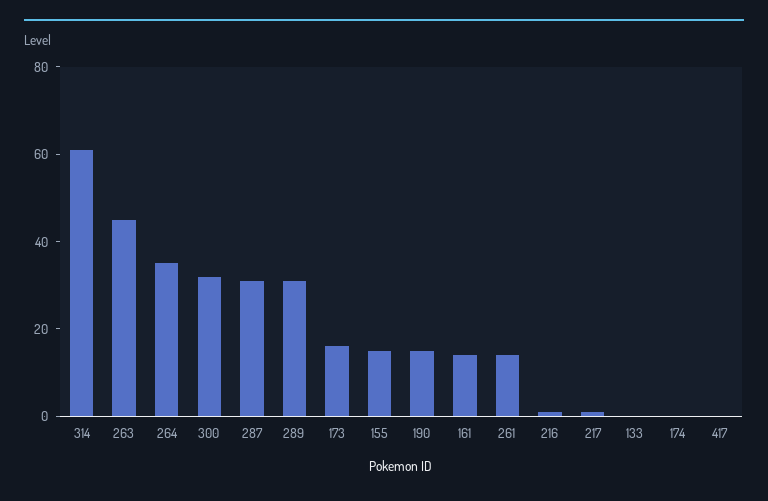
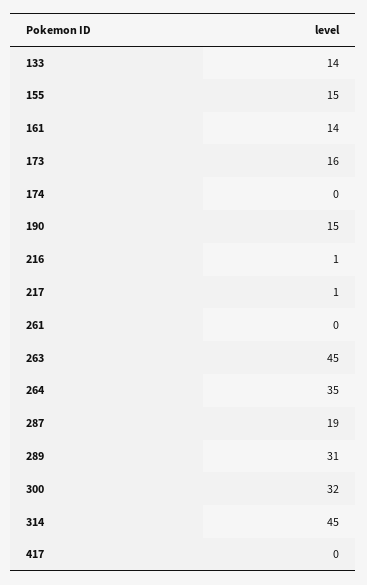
  {
-   "314": 60,
+   "314": 45,
    "263": 45,
    "264": 35,
    "300": 32,
-   "287": 30,
+   "287": 19,
    "289": 31,
    "173": 16,
    "155": 15,
    "190": 15,
    "161": 14,
-   "261": 15,
+   "261": 0,
    "216": 1,
    "217": 1,
-   "133": 0,
+   "133": 14,
    "174": 0,
    "417": 0
  }

